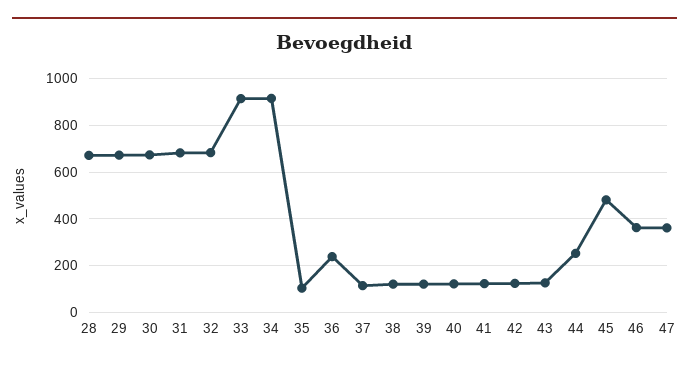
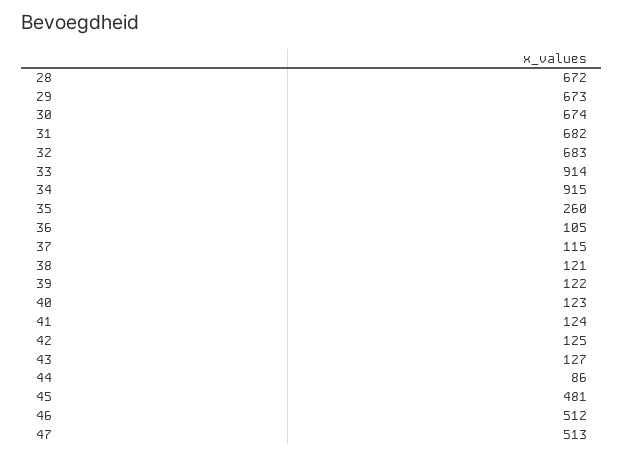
  {
    "28": 672,
    "29": 673,
    "30": 674,
    "31": 682,
    "32": 683,
    "33": 914,
    "34": 915,
-   "35": 100,
+   "35": 260,
-   "36": 250,
+   "36": 105,
    "37": 115,
    "38": 121,
    "39": 122,
    "40": 123,
    "41": 124,
    "42": 125,
    "43": 127,
-   "44": 250,
+   "44": 86,
    "45": 481,
-   "46": 350,
+   "46": 512,
-   "47": 350
+   "47": 513
  }

